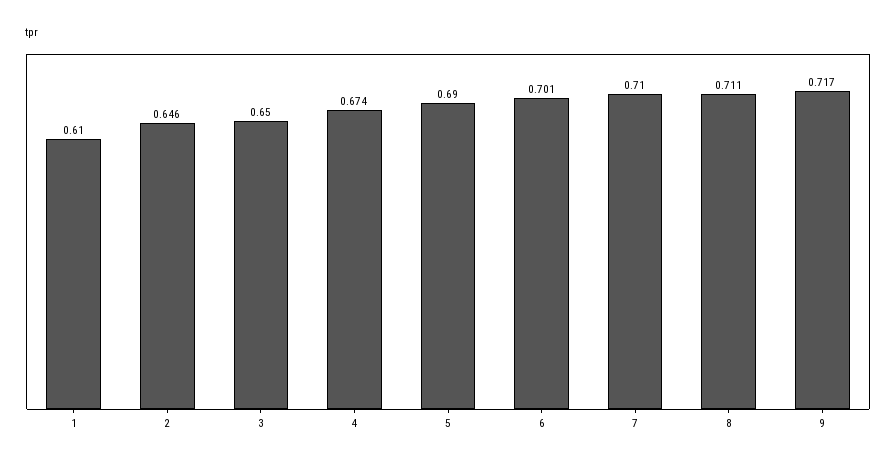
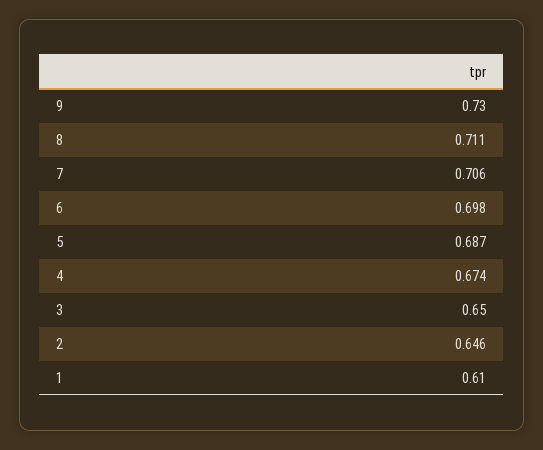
  {
    "1": 0.61,
    "2": 0.646,
    "3": 0.65,
    "4": 0.674,
-   "5": 0.69,
+   "5": 0.687,
-   "6": 0.701,
+   "6": 0.698,
-   "7": 0.71,
+   "7": 0.706,
    "8": 0.711,
-   "9": 0.717
+   "9": 0.73
  }

